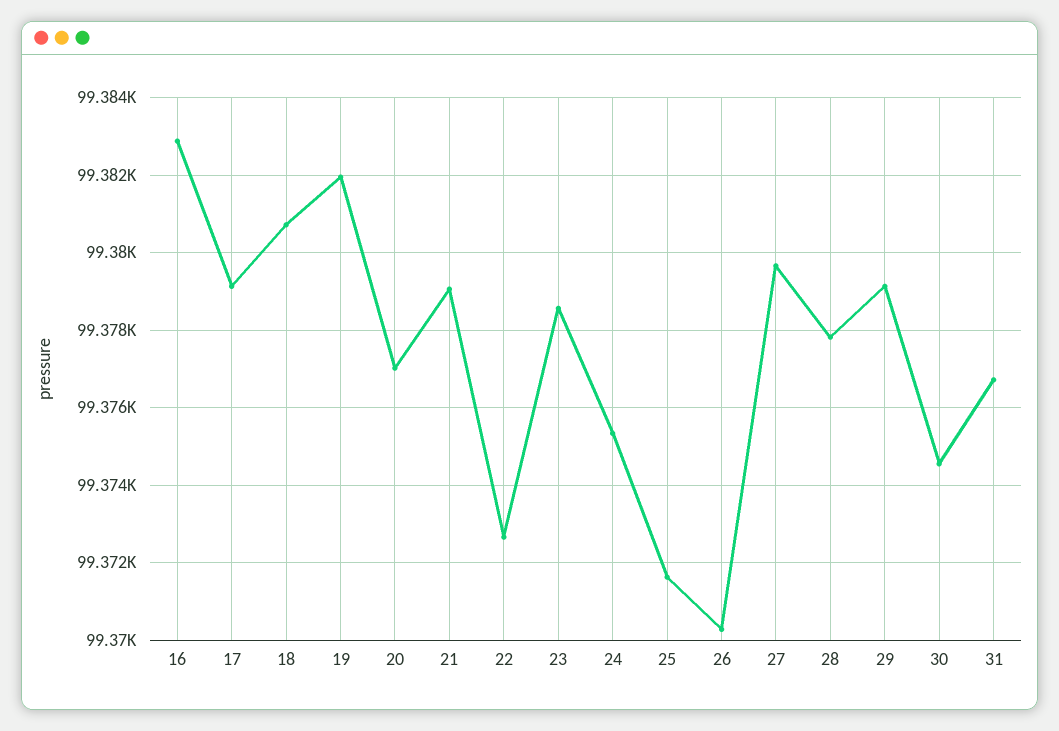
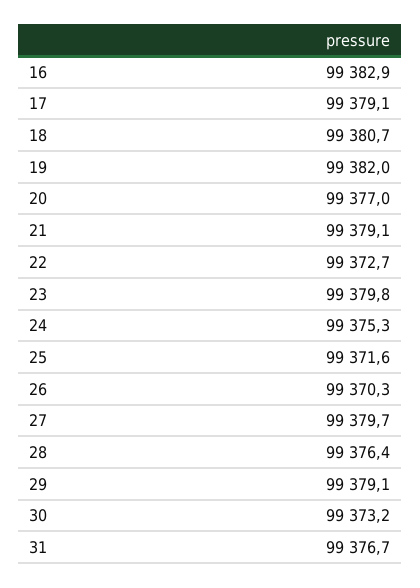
  {
    "16": 99382.9,
    "17": 99379.1,
    "18": 99380.7,
    "19": 99382,
    "20": 99377,
    "21": 99379.1,
    "22": 99372.7,
-   "23": 99378.6,
+   "23": 99379.8,
    "24": 99375.3,
    "25": 99371.6,
    "26": 99370.3,
    "27": 99379.7,
-   "28": 99377.8,
+   "28": 99376.4,
    "29": 99379.1,
-   "30": 99374.6,
+   "30": 99373.2,
    "31": 99376.7
  }

